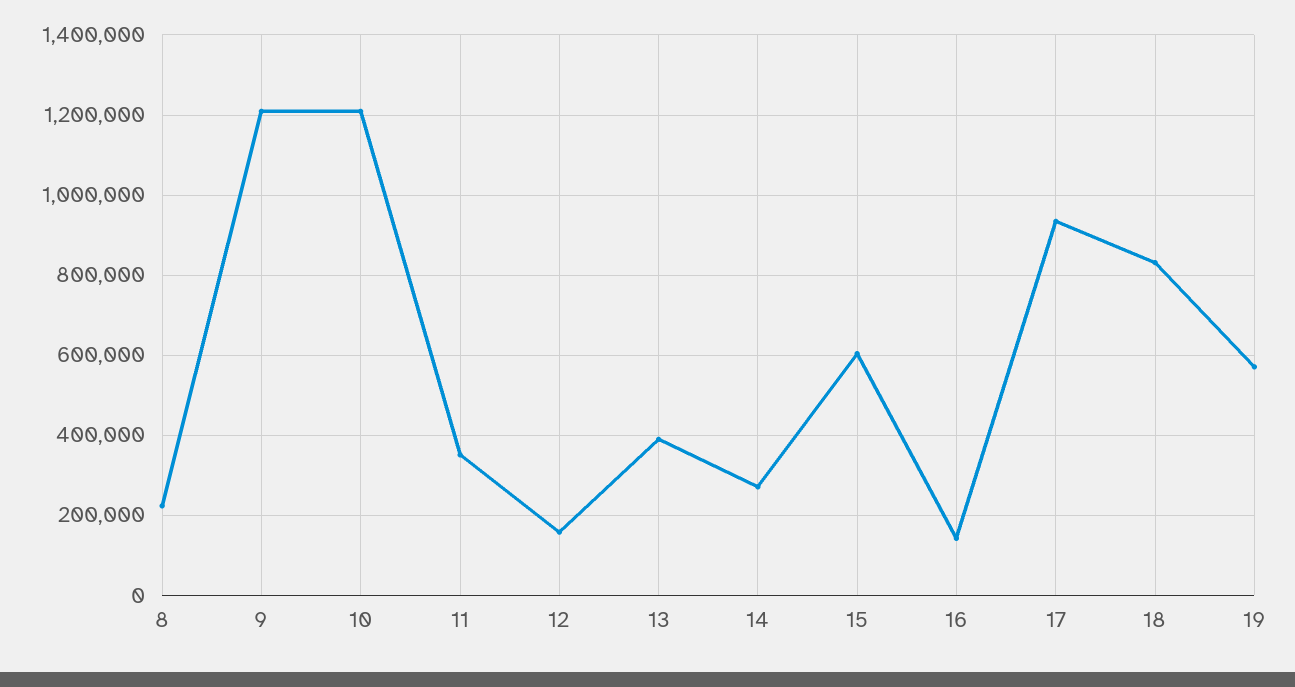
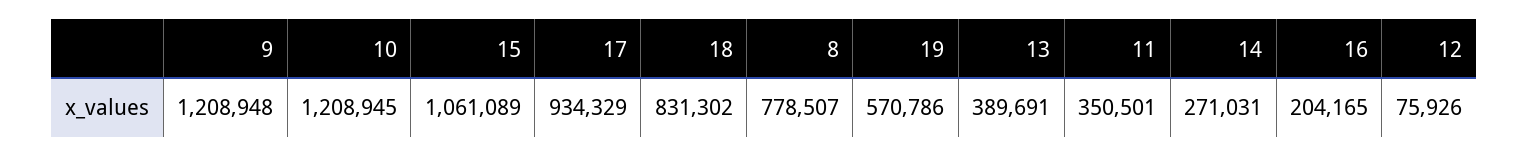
  {
-   "8": 220000,
+   "8": 778507,
    "9": 1208948,
    "10": 1208945,
    "11": 350501,
-   "12": 160000,
+   "12": 75926,
    "13": 389691,
    "14": 271031,
-   "15": 600000,
+   "15": 1061089,
-   "16": 140000,
+   "16": 204165,
    "17": 934329,
    "18": 831302,
    "19": 570786
  }

